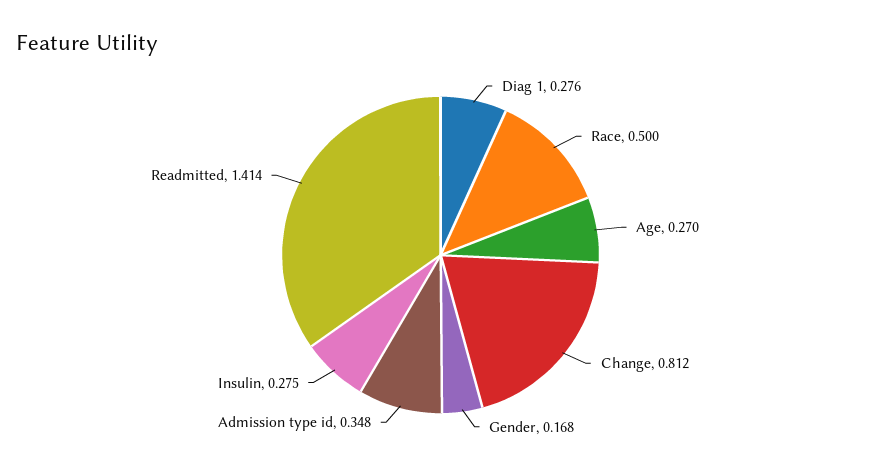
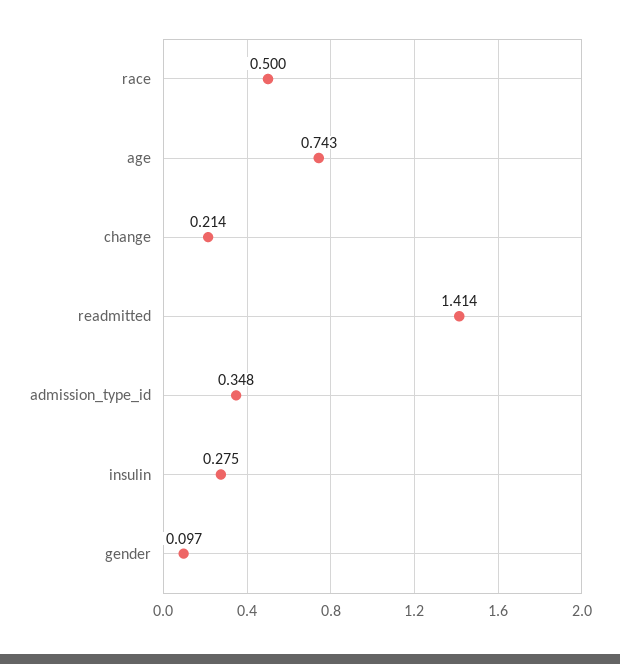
  {
-   "Diag 1": 0.276,
    "Race": 0.5,
-   "Age": 0.27,
+   "Age": 0.743,
-   "Change": 0.812,
+   "Change": 0.214,
-   "Gender": 0.168,
+   "Gender": 0.097,
    "Admission type id": 0.348,
    "Insulin": 0.275,
    "Readmitted": 1.414
  }

